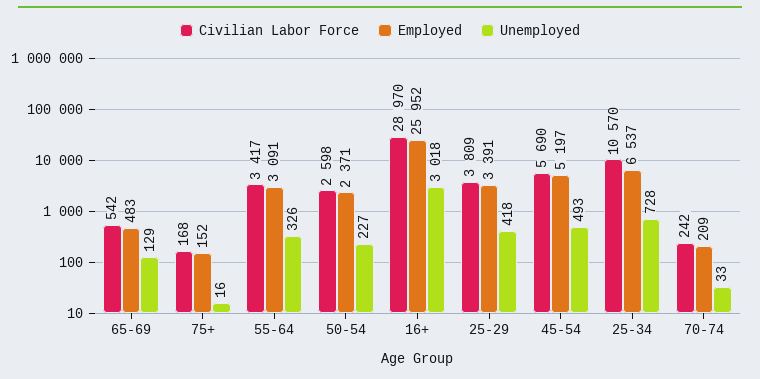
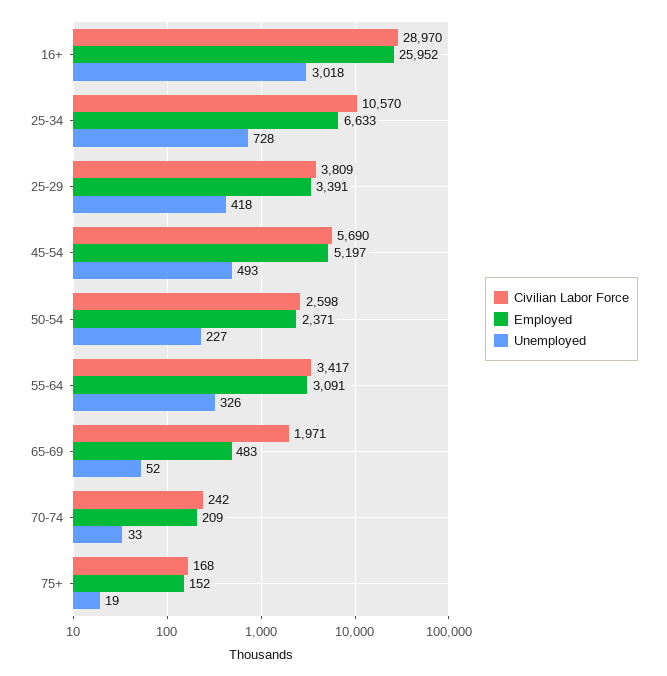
  {
    "Civilian Labor Force": {
-     "65-69": 542,
+     "65-69": 1971,
      "75+": 168,
      "55-64": 3417,
      "50-54": 2598,
      "16+": 28970,
      "25-29": 3809,
      "45-54": 5690,
      "25-34": 10570,
      "70-74": 242
    },
    "Employed": {
      "65-69": 483,
      "75+": 152,
      "55-64": 3091,
      "50-54": 2371,
      "16+": 25952,
      "25-29": 3391,
      "45-54": 5197,
-     "25-34": 6537,
+     "25-34": 6633,
      "70-74": 209
    },
    "Unemployed": {
-     "65-69": 129,
+     "65-69": 52,
-     "75+": 16,
+     "75+": 19,
      "55-64": 326,
      "50-54": 227,
      "16+": 3018,
      "25-29": 418,
      "45-54": 493,
      "25-34": 728,
      "70-74": 33
    }
  }

